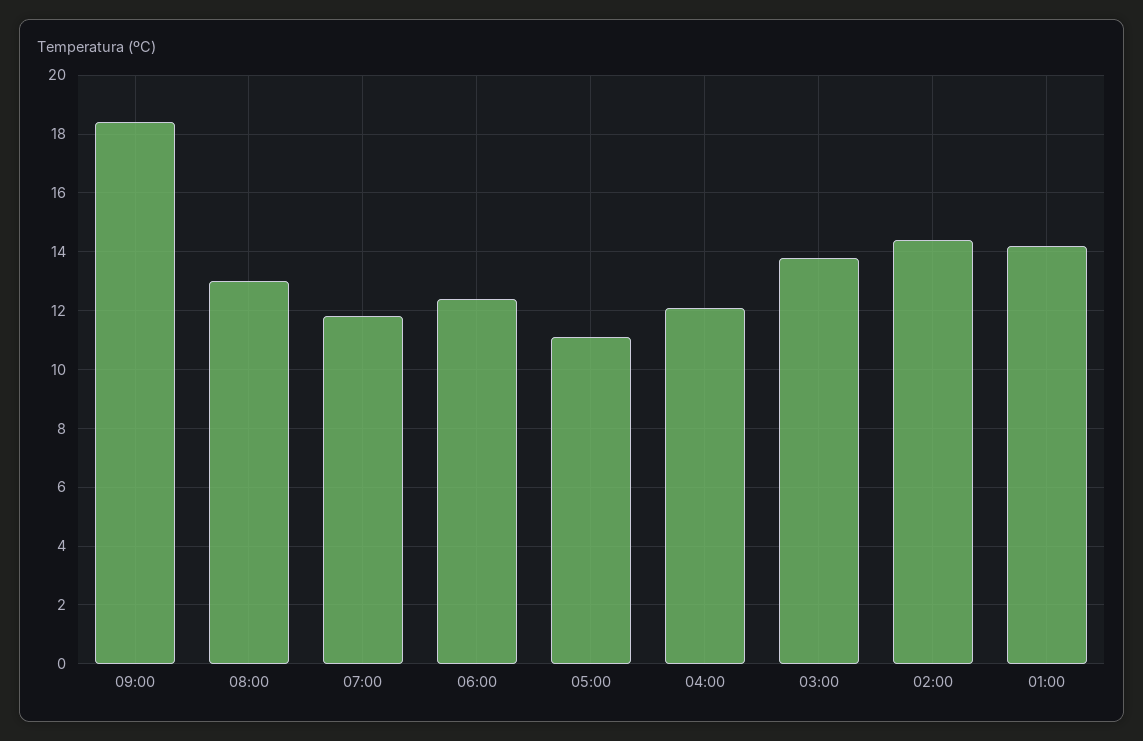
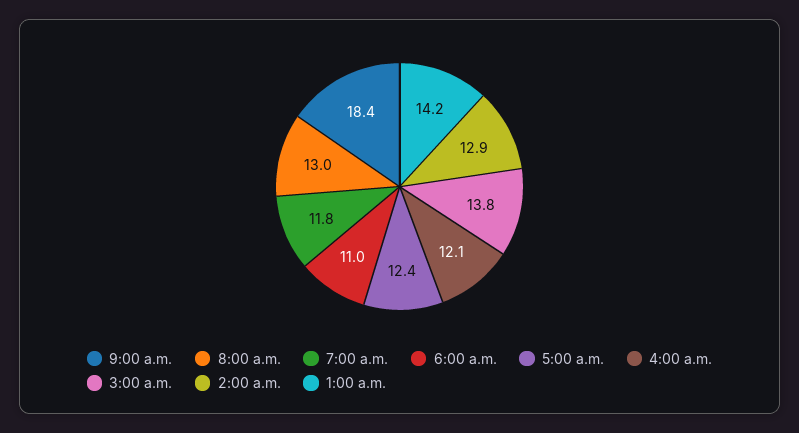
  {
    "09:00": 18.4,
    "08:00": 13,
    "07:00": 11.8,
-   "06:00": 12.5,
+   "06:00": 11,
-   "05:00": 11,
+   "05:00": 12.4,
    "04:00": 12.1,
    "03:00": 13.8,
-   "02:00": 14.5,
+   "02:00": 12.9,
    "01:00": 14.2
  }

